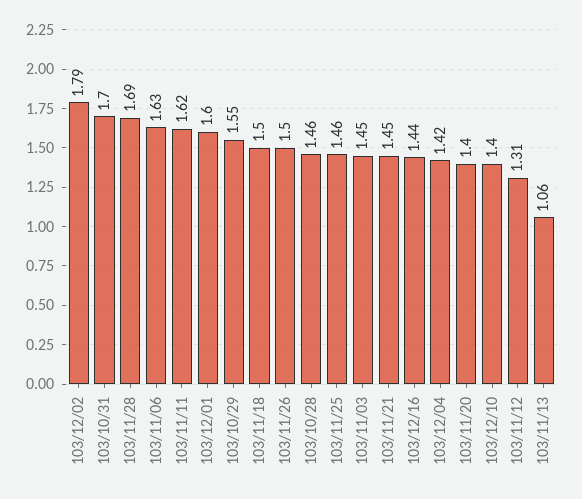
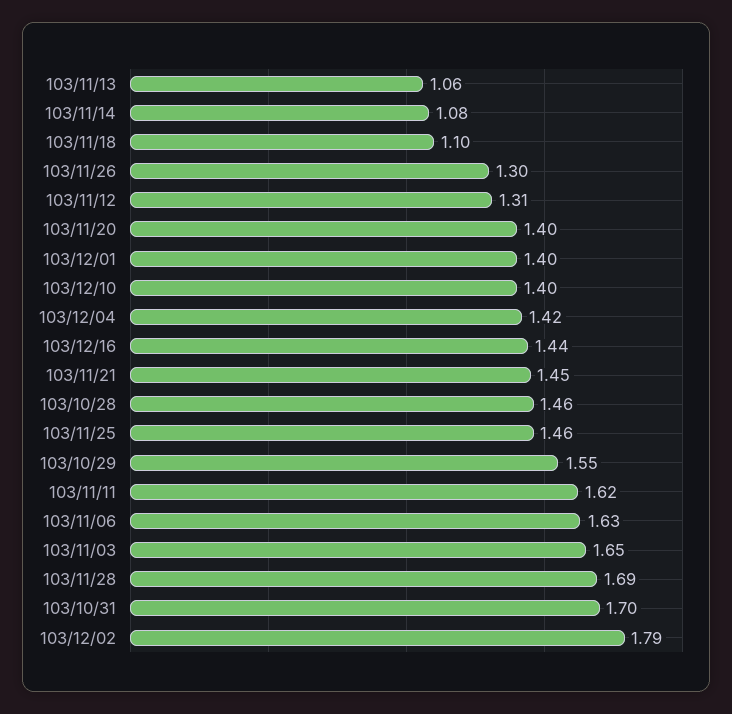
  {
    "103/12/02": 1.79,
    "103/10/31": 1.7,
    "103/11/28": 1.69,
    "103/11/06": 1.63,
    "103/11/11": 1.62,
-   "103/12/01": 1.6,
+   "103/12/01": 1.4,
    "103/10/29": 1.55,
-   "103/11/18": 1.5,
+   "103/11/18": 1.1,
-   "103/11/26": 1.5,
+   "103/11/26": 1.3,
    "103/10/28": 1.46,
    "103/11/25": 1.46,
-   "103/11/03": 1.45,
+   "103/11/03": 1.65,
    "103/11/21": 1.45,
    "103/12/16": 1.44,
    "103/12/04": 1.42,
    "103/11/20": 1.4,
    "103/12/10": 1.4,
    "103/11/12": 1.31,
-   "103/11/13": 1.06
+   "103/11/13": 1.06,
+   "103/11/14": 1.08
  }

